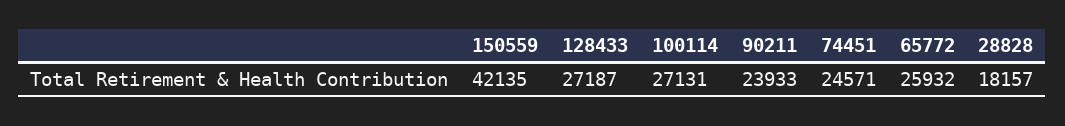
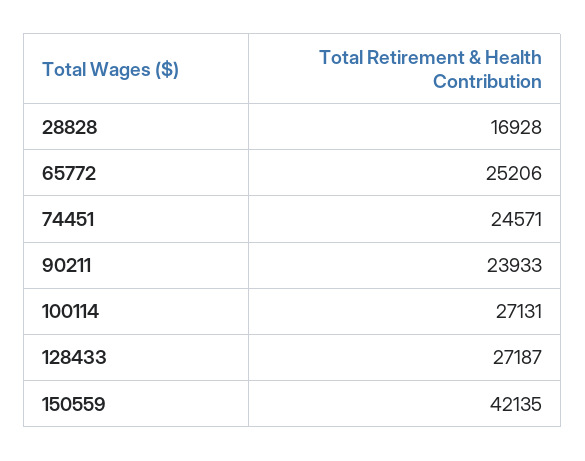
  {
    "150559": 42135,
    "128433": 27187,
    "100114": 27131,
    "90211": 23933,
    "74451": 24571,
-   "65772": 25932,
+   "65772": 25206,
-   "28828": 18157
+   "28828": 16928
  }

